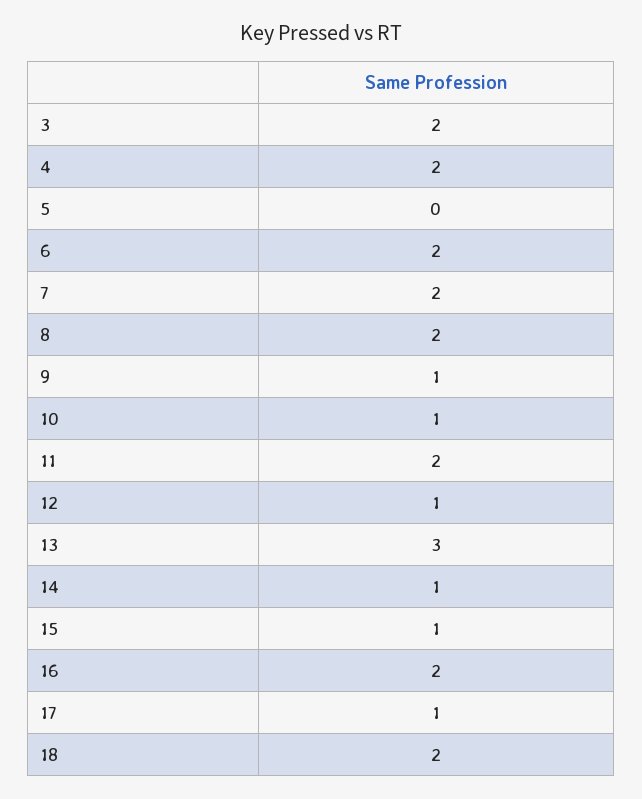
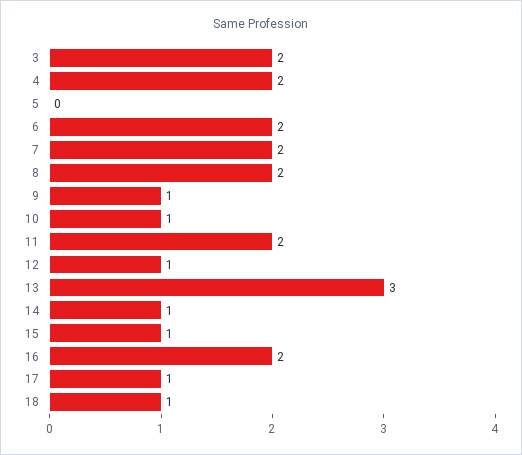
  {
    "3": 2,
    "4": 2,
    "5": 0,
    "6": 2,
    "7": 2,
    "8": 2,
    "9": 1,
    "10": 1,
    "11": 2,
    "12": 1,
    "13": 3,
    "14": 1,
    "15": 1,
    "16": 2,
    "17": 1,
-   "18": 2
+   "18": 1
  }

